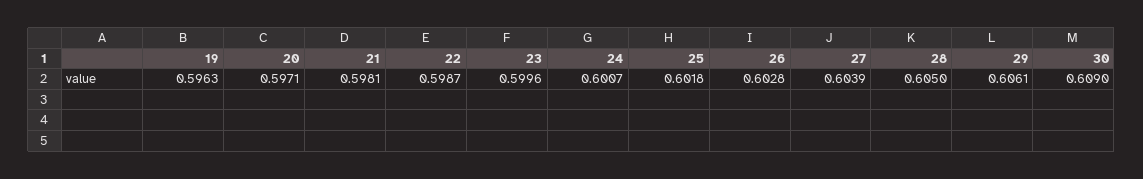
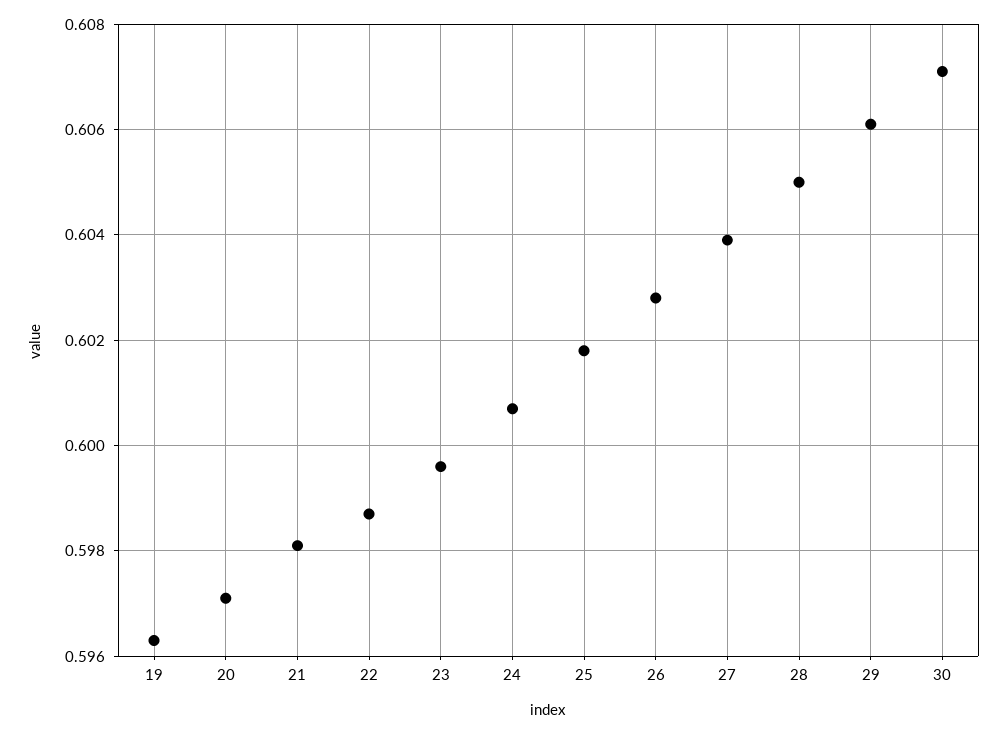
  {
    "19": 0.5963,
    "20": 0.5971,
    "21": 0.5981,
    "22": 0.5987,
    "23": 0.5996,
    "24": 0.6007,
    "25": 0.6018,
    "26": 0.6028,
    "27": 0.6039,
    "28": 0.605,
    "29": 0.6061,
-   "30": 0.609
+   "30": 0.607
  }

